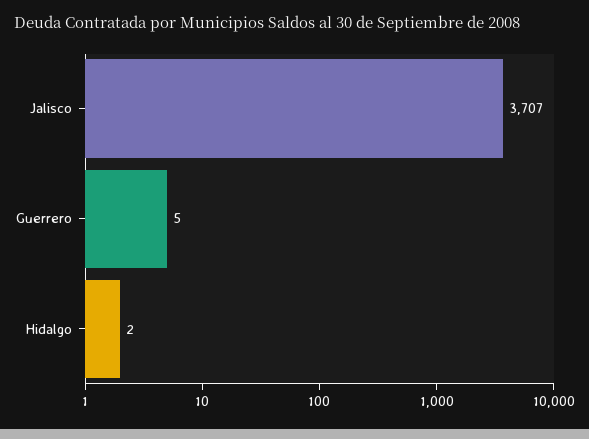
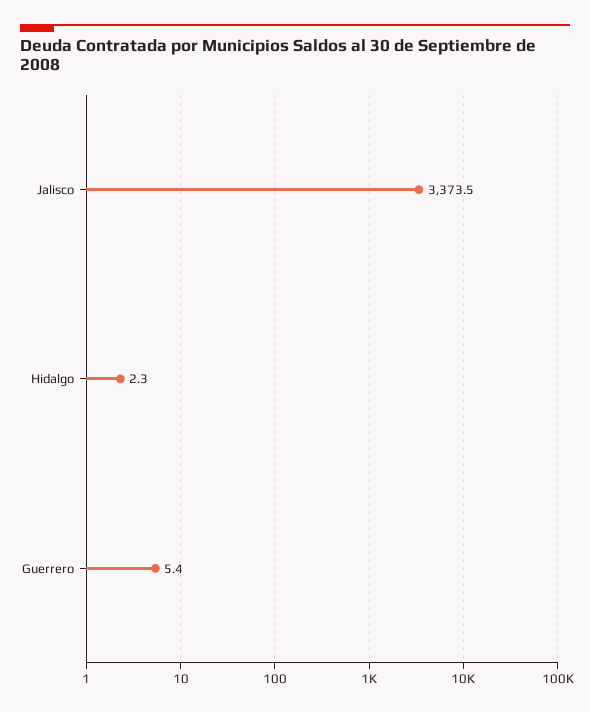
  {
-   "Jalisco": 3707,
+   "Jalisco": 3373.5,
    "Guerrero": 5.4,
    "Hidalgo": 2.3
  }

